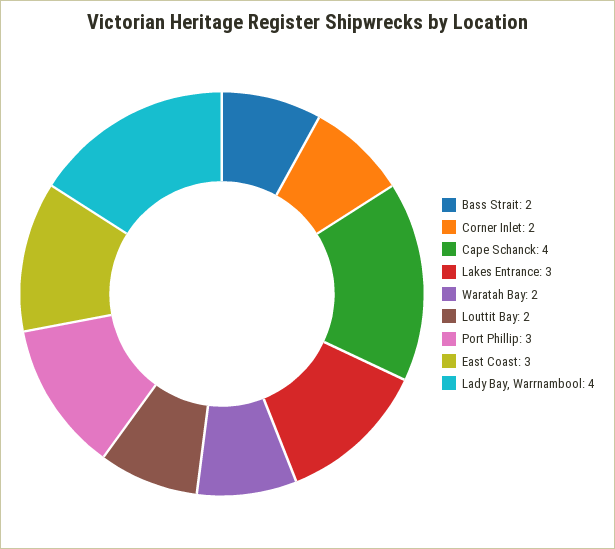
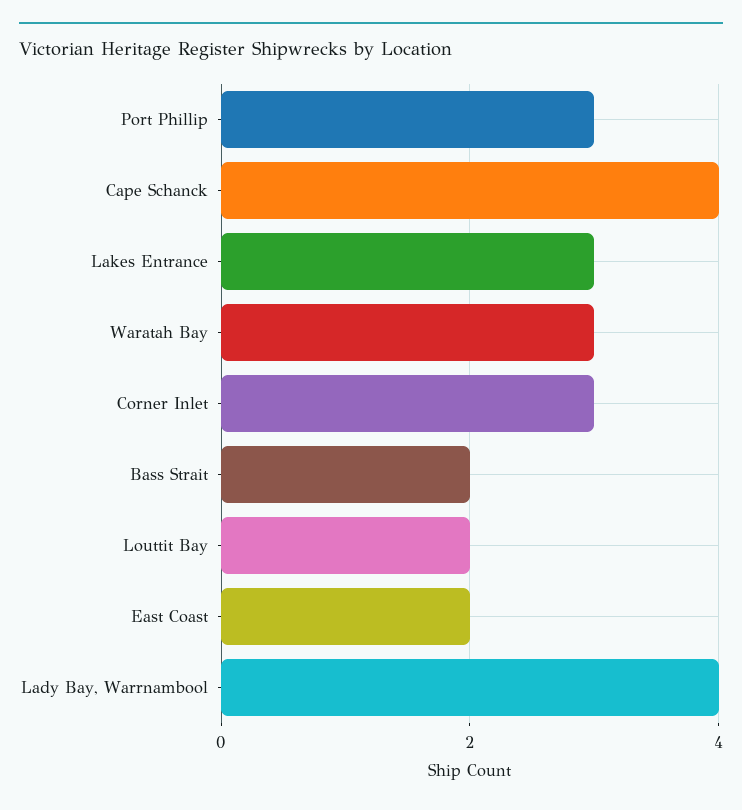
  {
    "Bass Strait": 2,
-   "Corner Inlet": 2,
+   "Corner Inlet": 3,
    "Cape Schanck": 4,
    "Lakes Entrance": 3,
-   "Waratah Bay": 2,
+   "Waratah Bay": 3,
    "Louttit Bay": 2,
    "Port Phillip": 3,
-   "East Coast": 3,
+   "East Coast": 2,
    "Lady Bay, Warrnambool": 4
  }

